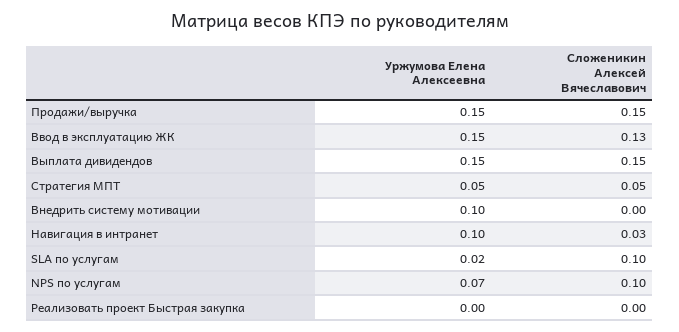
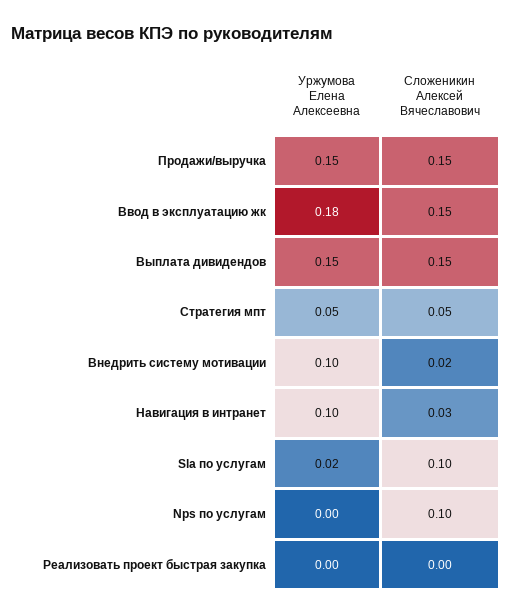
  {
    "Уржумова Елена Алексеевна": {
      "Продажи/выручка": 0.15,
-     "Ввод в эксплуатацию ЖК": 0.15,
+     "Ввод в эксплуатацию ЖК": 0.18,
      "Выплата дивидендов": 0.15,
      "Стратегия МПТ": 0.05,
      "Внедрить систему мотивации": 0.1,
      "Навигация в интранет": 0.1,
      "SLA по услугам": 0.02,
-     "NPS по услугам": 0.07,
+     "NPS по услугам": 0,
      "Реализовать проект Быстрая закупка": 0
    },
    "Сложеникин Алексей Вячеславович": {
      "Продажи/выручка": 0.15,
-     "Ввод в эксплуатацию ЖК": 0.13,
+     "Ввод в эксплуатацию ЖК": 0.15,
      "Выплата дивидендов": 0.15,
      "Стратегия МПТ": 0.05,
-     "Внедрить систему мотивации": 0,
+     "Внедрить систему мотивации": 0.02,
      "Навигация в интранет": 0.03,
      "SLA по услугам": 0.1,
      "NPS по услугам": 0.1,
      "Реализовать проект Быстрая закупка": 0
    }
  }

